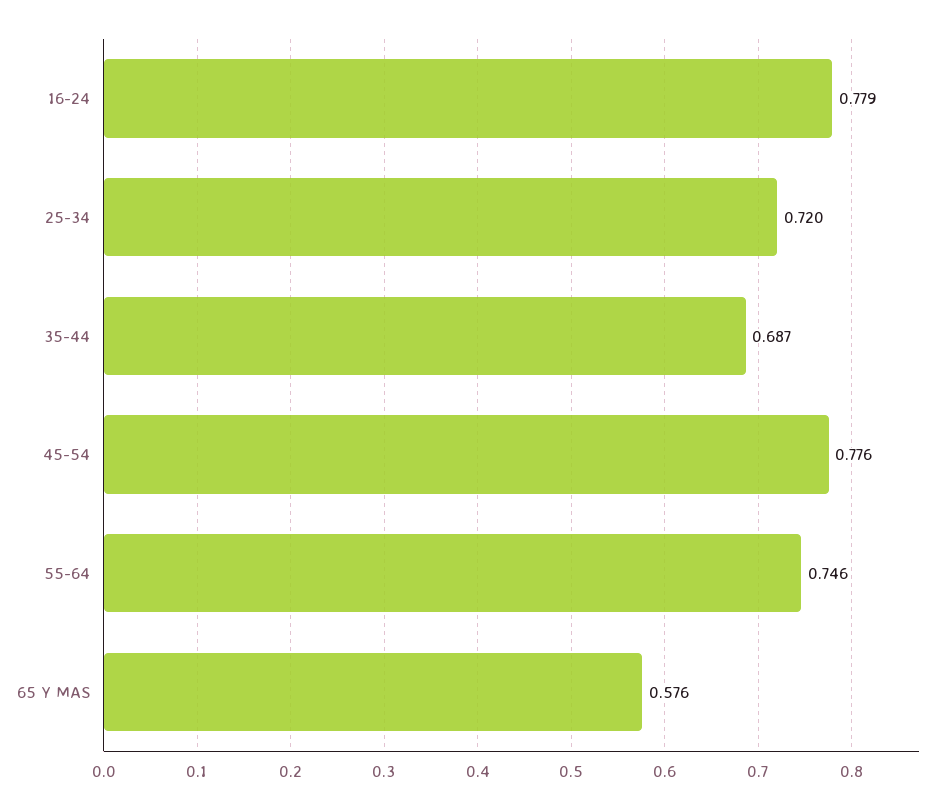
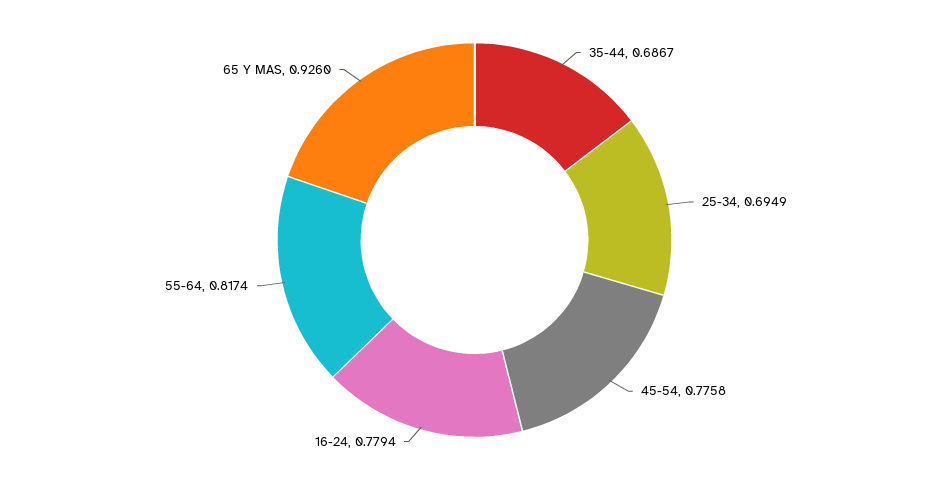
  {
    "16-24": 0.7794,
-   "25-34": 0.72,
+   "25-34": 0.6949,
    "35-44": 0.6867,
    "45-54": 0.7758,
-   "55-64": 0.746,
+   "55-64": 0.8174,
-   "65 Y MAS": 0.576
+   "65 Y MAS": 0.926
  }

